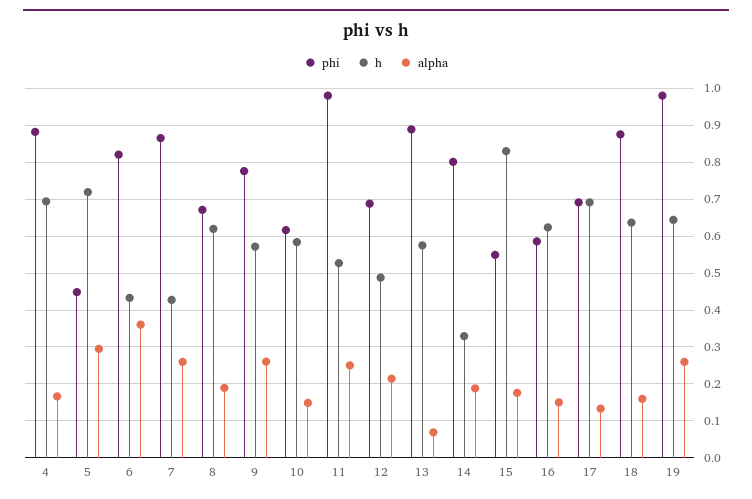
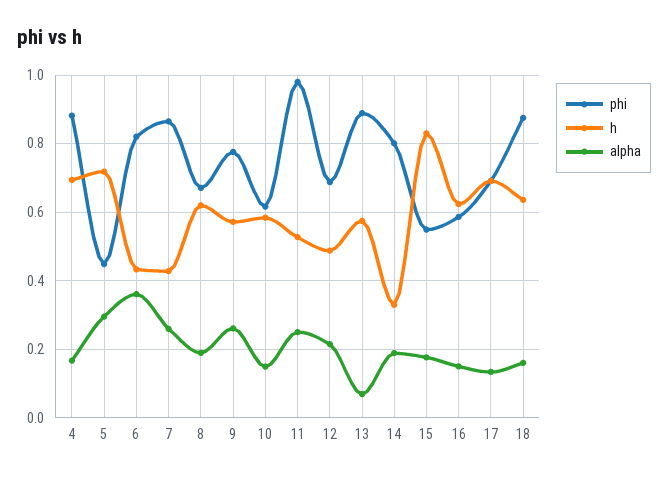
  {
    "phi": {
      "4": 0.88,
      "5": 0.44,
      "6": 0.82,
      "7": 0.86,
      "8": 0.68,
      "9": 0.78,
      "10": 0.62,
      "11": 0.98,
      "12": 0.68,
      "13": 0.88,
      "14": 0.8,
      "15": 0.54,
      "16": 0.58,
      "17": 0.7,
-     "18": 0.88,
+     "18": 0.88
-     "19": 0.98
    },
    "h": {
      "4": 0.7,
      "5": 0.72,
      "6": 0.44,
      "7": 0.42,
      "8": 0.62,
      "9": 0.58,
      "10": 0.58,
      "11": 0.52,
      "12": 0.48,
      "13": 0.58,
      "14": 0.32,
      "15": 0.82,
      "16": 0.62,
      "17": 0.7,
-     "18": 0.64,
+     "18": 0.64
-     "19": 0.64
    },
    "alpha": {
      "4": 0.16,
      "5": 0.3,
      "6": 0.36,
      "7": 0.26,
      "8": 0.18,
      "9": 0.26,
      "10": 0.14,
      "11": 0.26,
      "12": 0.22,
      "13": 0.06,
      "14": 0.18,
      "15": 0.18,
      "16": 0.16,
      "17": 0.14,
-     "18": 0.16,
+     "18": 0.16
-     "19": 0.26
    }
  }

